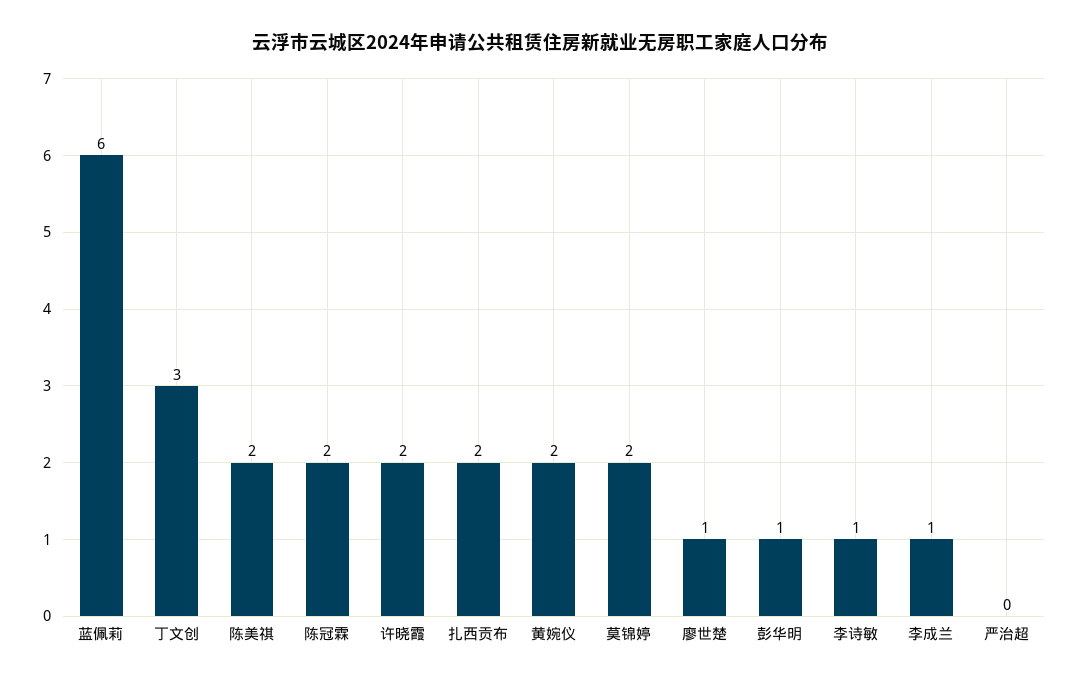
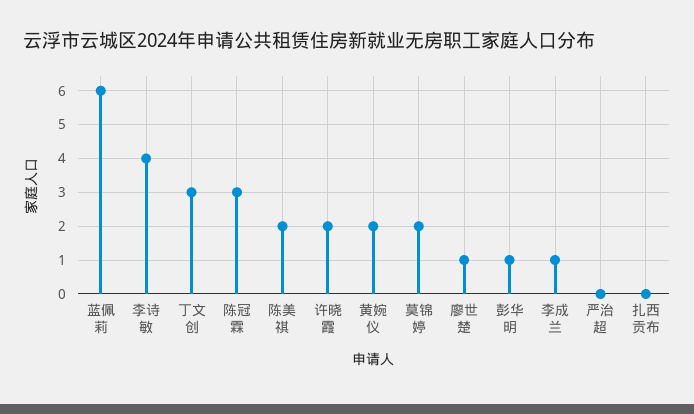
  {
    "蓝佩莉": 6,
    "丁文创": 3,
    "陈美祺": 2,
-   "陈冠霖": 2,
+   "陈冠霖": 3,
    "许晓霞": 2,
-   "扎西贡布": 2,
+   "扎西贡布": 0,
    "黄婉仪": 2,
    "莫锦婷": 2,
    "廖世楚": 1,
    "彭华明": 1,
-   "李诗敏": 1,
+   "李诗敏": 4,
    "李成兰": 1,
    "严治超": 0
  }

